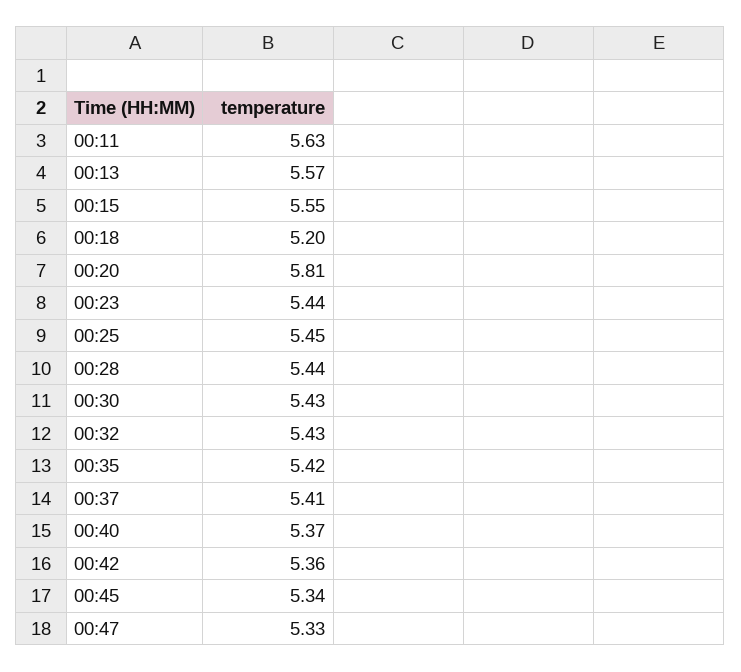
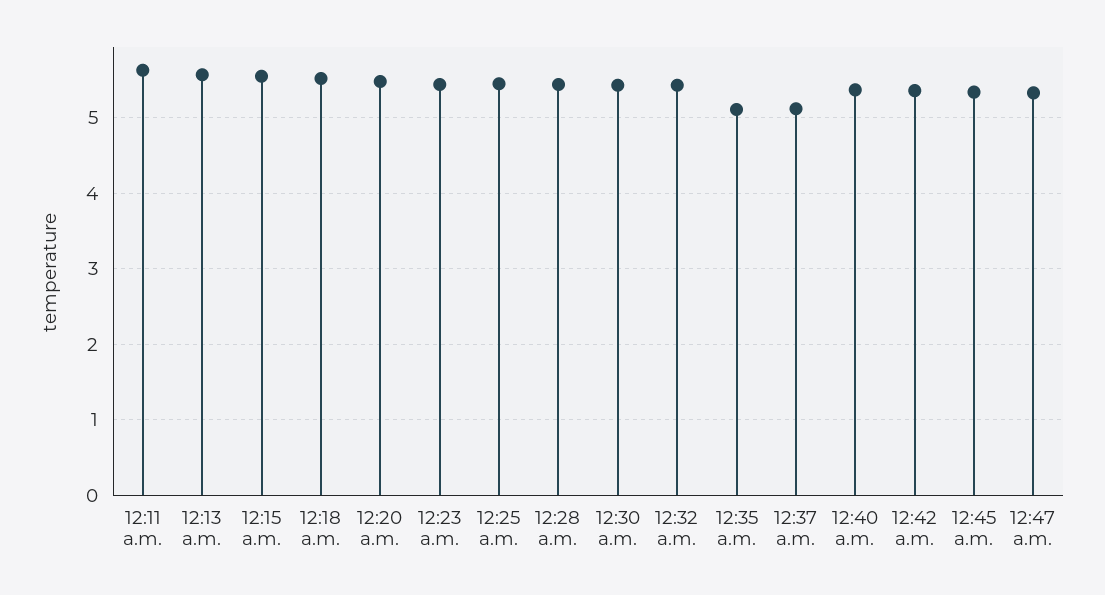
  {
    "00:11": 5.63,
    "00:13": 5.57,
    "00:15": 5.55,
-   "00:18": 5.2,
+   "00:18": 5.5,
-   "00:20": 5.81,
+   "00:20": 5.5,
    "00:23": 5.44,
    "00:25": 5.45,
    "00:28": 5.44,
    "00:30": 5.43,
    "00:32": 5.43,
-   "00:35": 5.42,
+   "00:35": 5.1,
-   "00:37": 5.41,
+   "00:37": 5.1,
    "00:40": 5.37,
    "00:42": 5.36,
    "00:45": 5.34,
    "00:47": 5.33
  }

